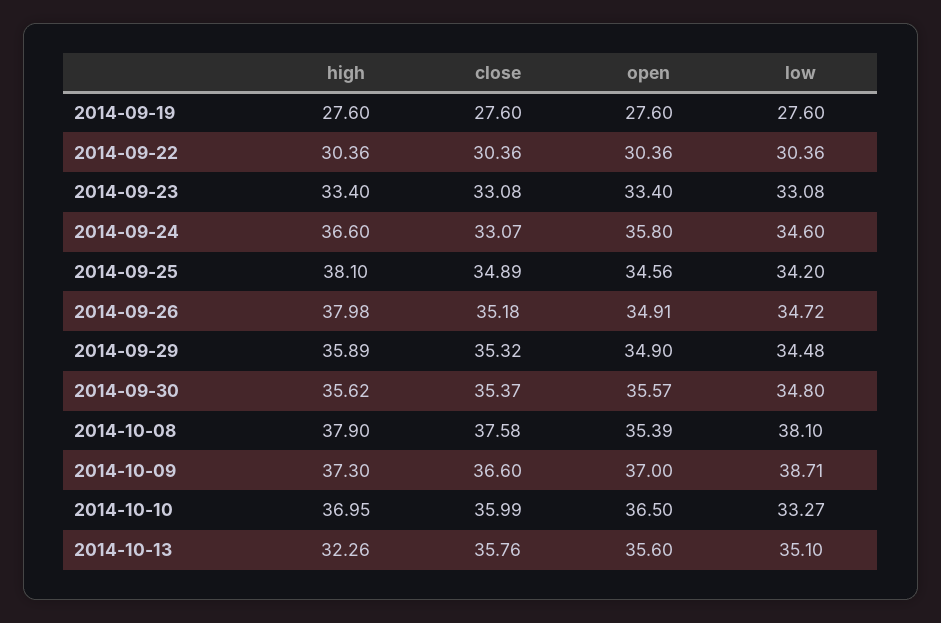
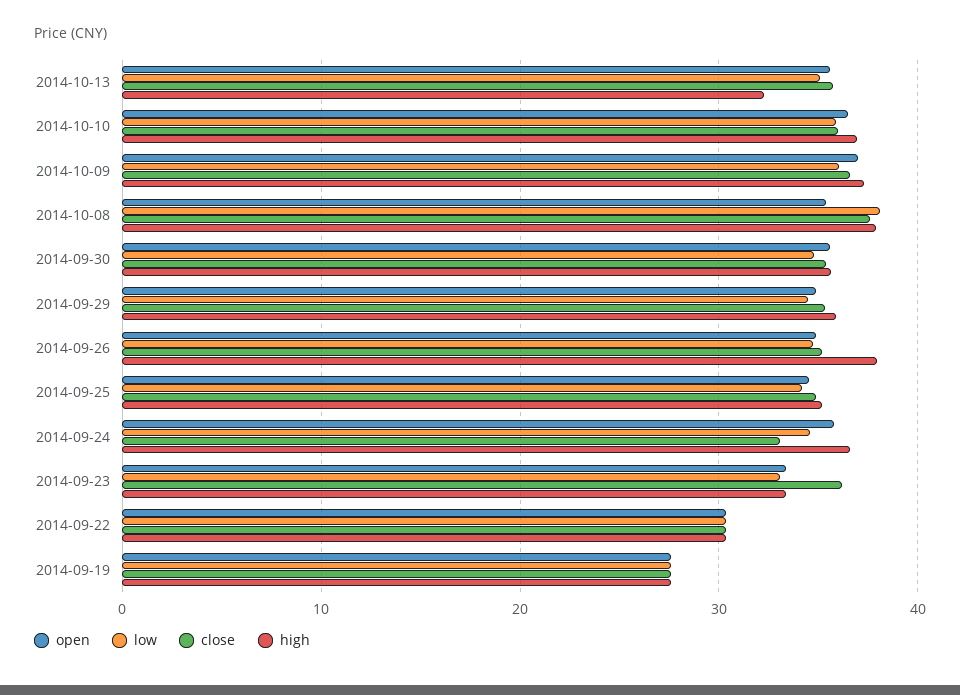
  {
    "high": {
      "2014-09-19": 27.6,
      "2014-09-22": 30.36,
      "2014-09-23": 33.4,
      "2014-09-24": 36.6,
-     "2014-09-25": 38.1,
+     "2014-09-25": 35,
      "2014-09-26": 37.98,
      "2014-09-29": 35.89,
      "2014-09-30": 35.62,
      "2014-10-08": 37.9,
      "2014-10-09": 37.3,
      "2014-10-10": 36.95,
      "2014-10-13": 32.26
    },
    "close": {
      "2014-09-19": 27.6,
      "2014-09-22": 30.36,
-     "2014-09-23": 33.08,
+     "2014-09-23": 36,
      "2014-09-24": 33.07,
      "2014-09-25": 34.89,
      "2014-09-26": 35.18,
      "2014-09-29": 35.32,
      "2014-09-30": 35.37,
      "2014-10-08": 37.58,
      "2014-10-09": 36.6,
      "2014-10-10": 35.99,
      "2014-10-13": 35.76
    },
    "open": {
      "2014-09-19": 27.6,
      "2014-09-22": 30.36,
      "2014-09-23": 33.4,
      "2014-09-24": 35.8,
      "2014-09-25": 34.56,
      "2014-09-26": 34.91,
      "2014-09-29": 34.9,
      "2014-09-30": 35.57,
      "2014-10-08": 35.39,
      "2014-10-09": 37,
      "2014-10-10": 36.5,
      "2014-10-13": 35.6
    },
    "low": {
      "2014-09-19": 27.6,
      "2014-09-22": 30.36,
      "2014-09-23": 33.08,
      "2014-09-24": 34.6,
      "2014-09-25": 34.2,
      "2014-09-26": 34.72,
      "2014-09-29": 34.48,
      "2014-09-30": 34.8,
      "2014-10-08": 38.1,
-     "2014-10-09": 38.71,
+     "2014-10-09": 36,
-     "2014-10-10": 33.27,
+     "2014-10-10": 36,
      "2014-10-13": 35.1
    }
  }

